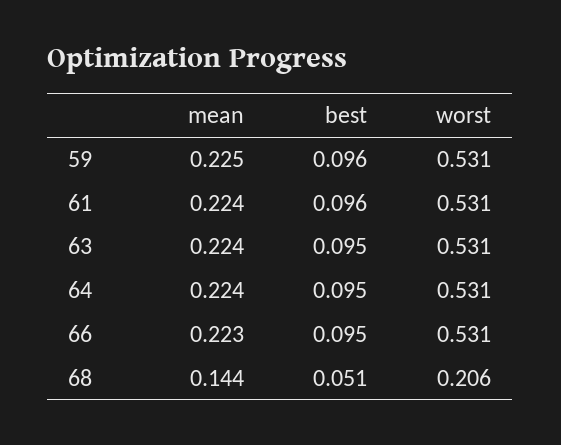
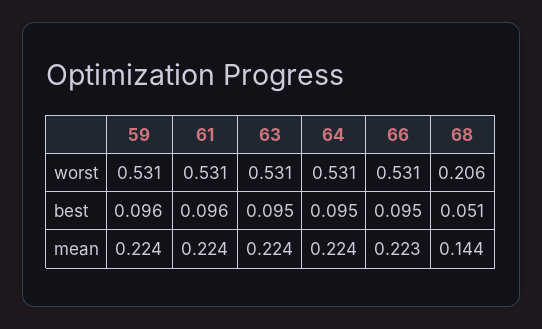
  {
    "mean": {
-     "59": 0.225,
+     "59": 0.224,
      "61": 0.224,
      "63": 0.224,
      "64": 0.224,
      "66": 0.223,
      "68": 0.144
    },
    "best": {
      "59": 0.096,
      "61": 0.096,
      "63": 0.095,
      "64": 0.095,
      "66": 0.095,
      "68": 0.051
    },
    "worst": {
      "59": 0.531,
      "61": 0.531,
      "63": 0.531,
      "64": 0.531,
      "66": 0.531,
      "68": 0.206
    }
  }

